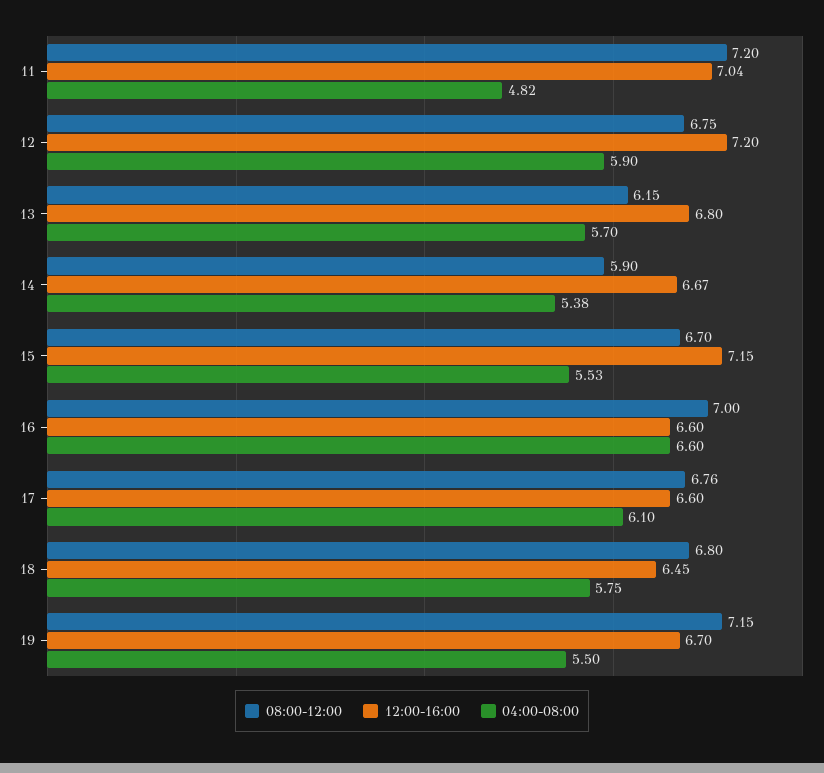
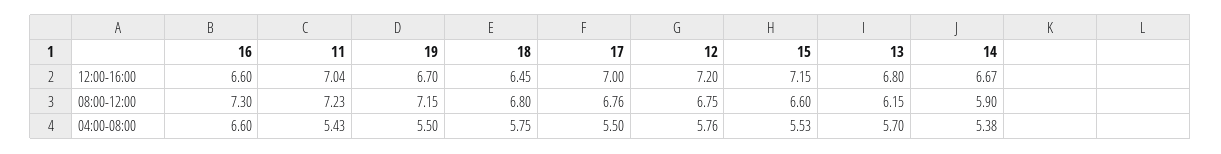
  {
    "08:00-12:00": {
-     "11": 7.2,
+     "11": 7.23,
      "12": 6.75,
      "13": 6.15,
      "14": 5.9,
-     "15": 6.7,
+     "15": 6.6,
-     "16": 7,
+     "16": 7.3,
      "17": 6.76,
      "18": 6.8,
      "19": 7.15
    },
    "12:00-16:00": {
      "11": 7.04,
      "12": 7.2,
      "13": 6.8,
      "14": 6.67,
      "15": 7.15,
      "16": 6.6,
-     "17": 6.6,
+     "17": 7,
      "18": 6.45,
      "19": 6.7
    },
    "04:00-08:00": {
-     "11": 4.82,
+     "11": 5.43,
-     "12": 5.9,
+     "12": 5.76,
      "13": 5.7,
      "14": 5.38,
      "15": 5.53,
      "16": 6.6,
-     "17": 6.1,
+     "17": 5.5,
      "18": 5.75,
      "19": 5.5
    }
  }

